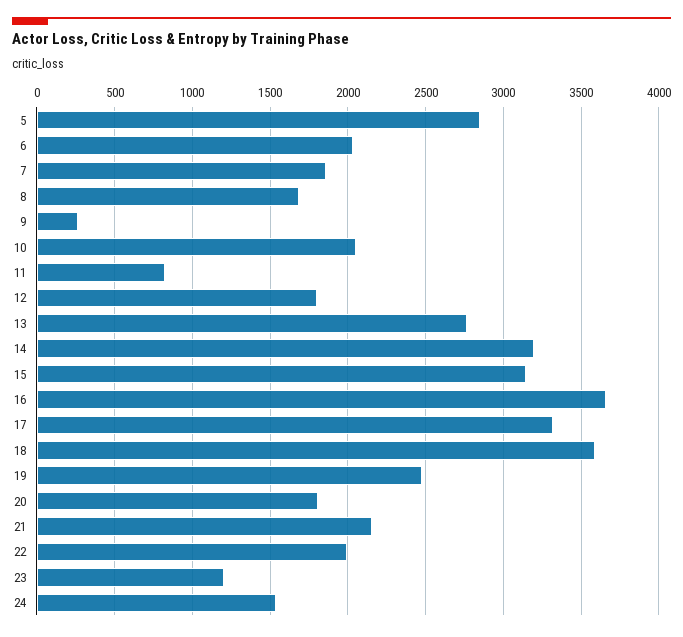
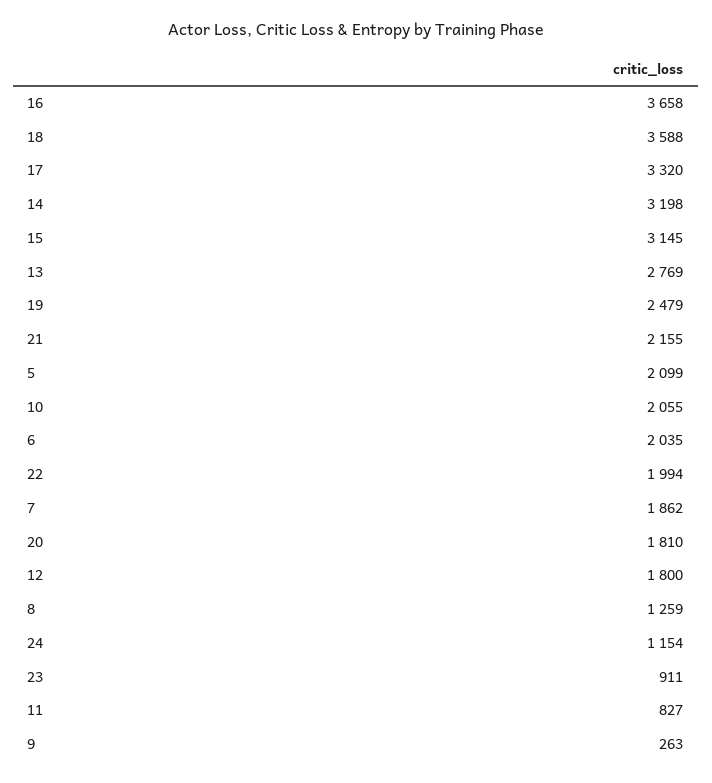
  {
-   "5": 2850,
+   "5": 2099,
    "6": 2035,
    "7": 1862,
-   "8": 1700,
+   "8": 1259,
    "9": 263,
    "10": 2055,
    "11": 827,
    "12": 1800,
    "13": 2769,
    "14": 3198,
    "15": 3145,
    "16": 3658,
    "17": 3320,
    "18": 3588,
    "19": 2479,
    "20": 1810,
    "21": 2155,
    "22": 1994,
-   "23": 1200,
+   "23": 911,
-   "24": 1550
+   "24": 1154
  }

